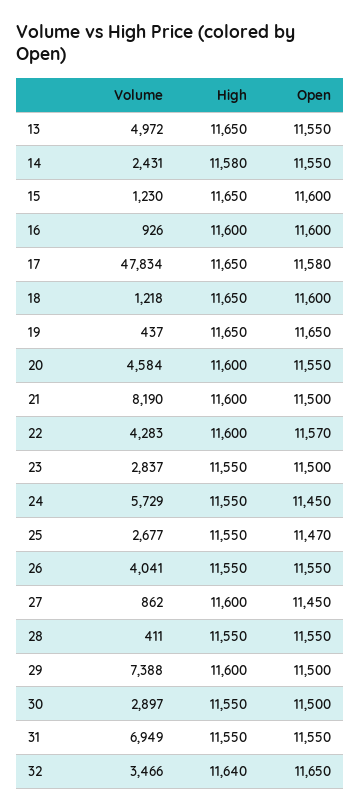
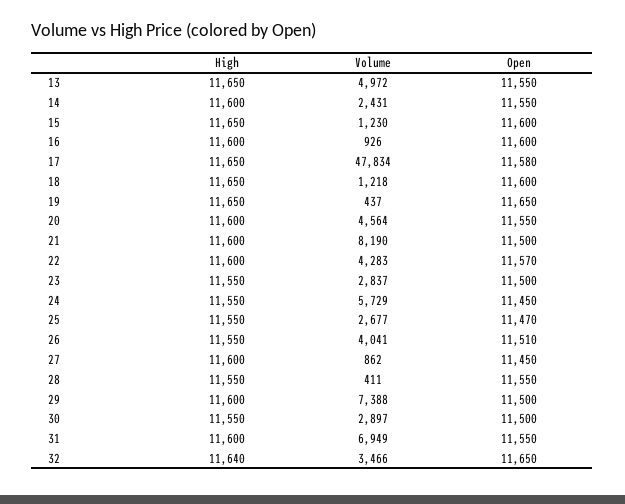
  {
    "Volume": {
      "13": 4972,
      "14": 2431,
      "15": 1230,
      "16": 926,
      "17": 47834,
      "18": 1218,
      "19": 437,
-     "20": 4584,
+     "20": 4564,
      "21": 8190,
      "22": 4283,
      "23": 2837,
      "24": 5729,
      "25": 2677,
      "26": 4041,
      "27": 862,
      "28": 411,
      "29": 7388,
      "30": 2897,
      "31": 6949,
      "32": 3466
    },
    "High": {
      "13": 11650,
-     "14": 11580,
+     "14": 11600,
      "15": 11650,
      "16": 11600,
      "17": 11650,
      "18": 11650,
      "19": 11650,
      "20": 11600,
      "21": 11600,
      "22": 11600,
      "23": 11550,
      "24": 11550,
      "25": 11550,
      "26": 11550,
      "27": 11600,
      "28": 11550,
      "29": 11600,
      "30": 11550,
-     "31": 11550,
+     "31": 11600,
      "32": 11640
    },
    "Open": {
      "13": 11550,
      "14": 11550,
      "15": 11600,
      "16": 11600,
      "17": 11580,
      "18": 11600,
      "19": 11650,
      "20": 11550,
      "21": 11500,
      "22": 11570,
      "23": 11500,
      "24": 11450,
      "25": 11470,
-     "26": 11550,
+     "26": 11510,
      "27": 11450,
      "28": 11550,
      "29": 11500,
      "30": 11500,
      "31": 11550,
      "32": 11650
    }
  }

